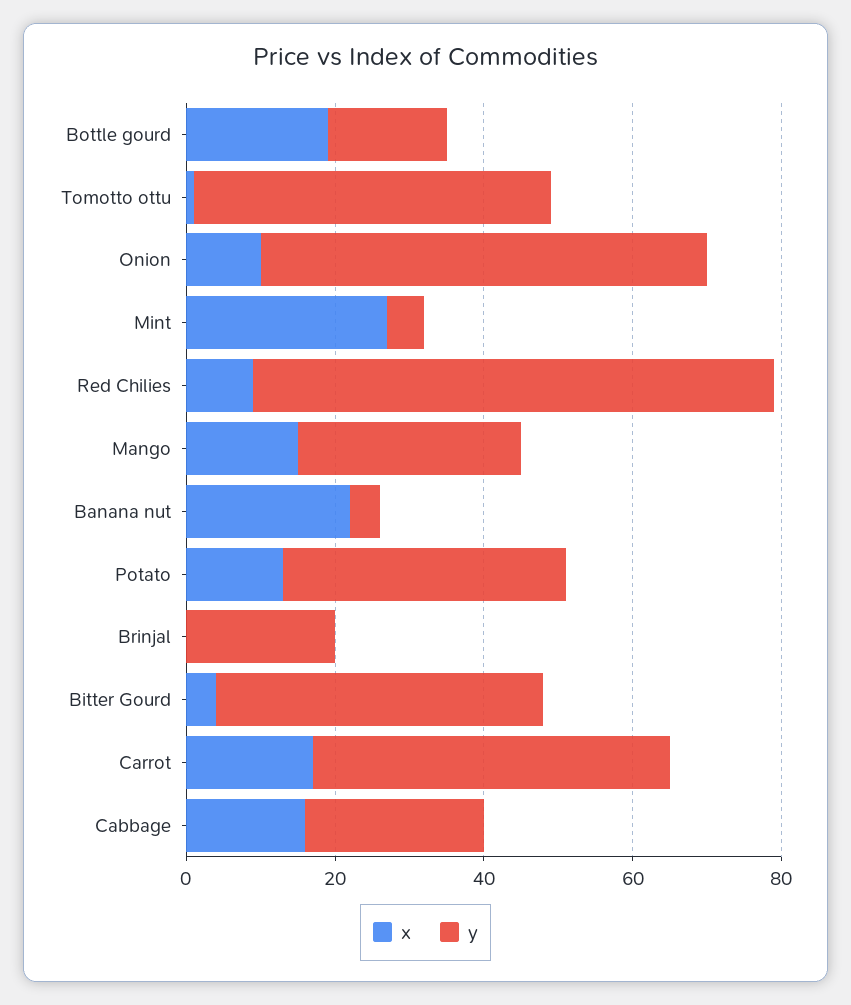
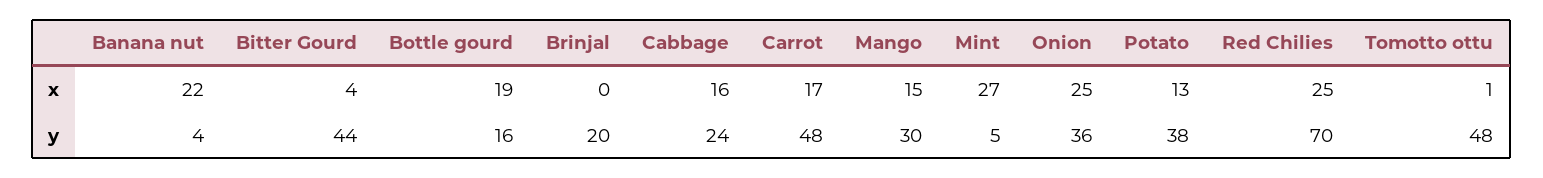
  {
    "x": {
      "Bottle gourd": 19,
      "Tomotto ottu": 1,
-     "Onion": 10,
+     "Onion": 25,
      "Mint": 27,
-     "Red Chilies": 10,
+     "Red Chilies": 25,
      "Mango": 15,
      "Banana nut": 22,
      "Potato": 13,
      "Brinjal": 0,
      "Bitter Gourd": 4,
      "Carrot": 17,
      "Cabbage": 16
    },
    "y": {
      "Bottle gourd": 16,
      "Tomotto ottu": 48,
-     "Onion": 60,
+     "Onion": 36,
      "Mint": 5,
      "Red Chilies": 70,
      "Mango": 30,
      "Banana nut": 4,
      "Potato": 38,
      "Brinjal": 20,
      "Bitter Gourd": 44,
      "Carrot": 48,
      "Cabbage": 24
    }
  }

